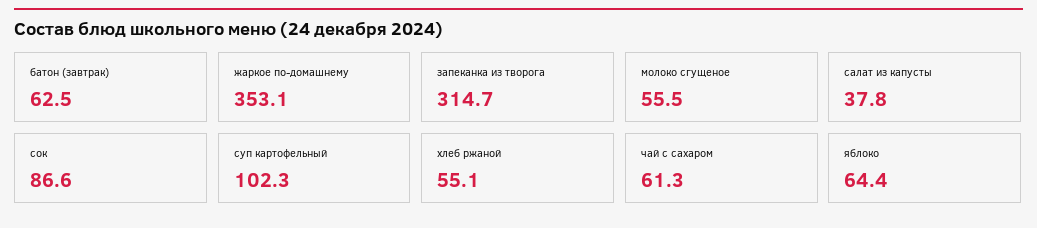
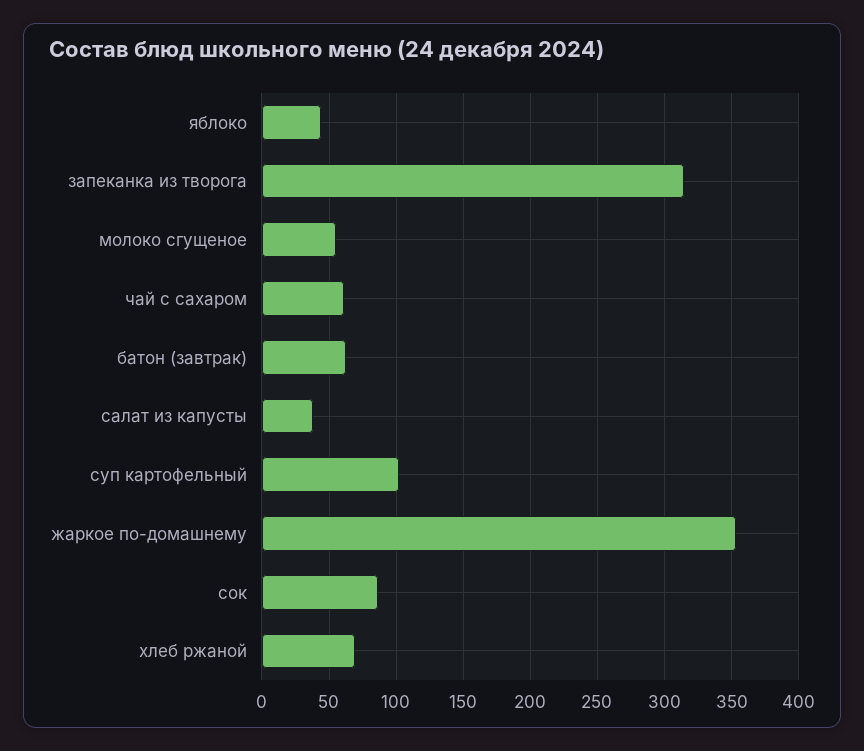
  {
    "батон (завтрак)": 62.5,
    "жаркое по-домашнему": 353.1,
    "запеканка из творога": 314.7,
    "молоко сгущеное": 55.5,
    "салат из капусты": 37.8,
    "сок": 86.6,
    "суп картофельный": 102.3,
-   "хлеб ржаной": 55.1,
+   "хлеб ржаной": 70,
    "чай с сахаром": 61.3,
-   "яблоко": 64.4
+   "яблоко": 45
  }

